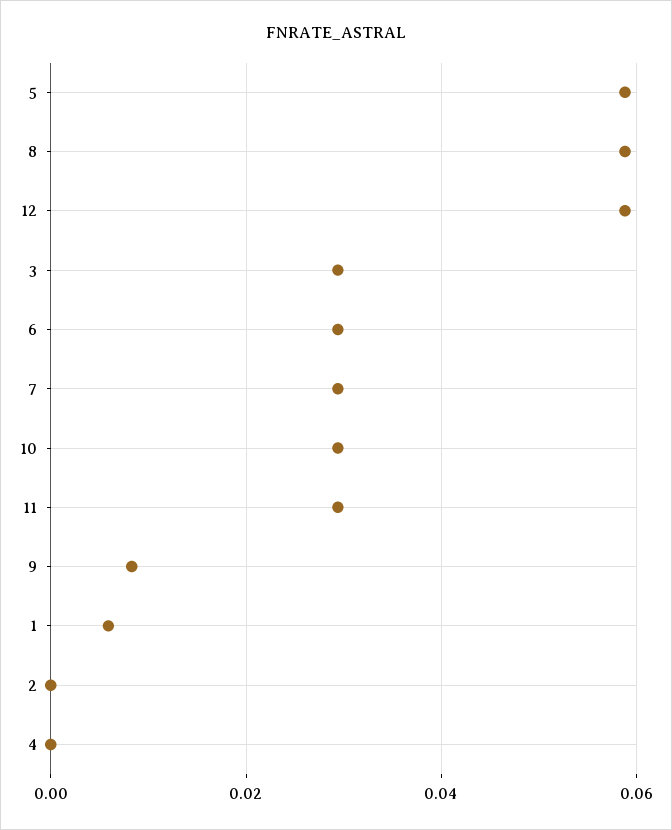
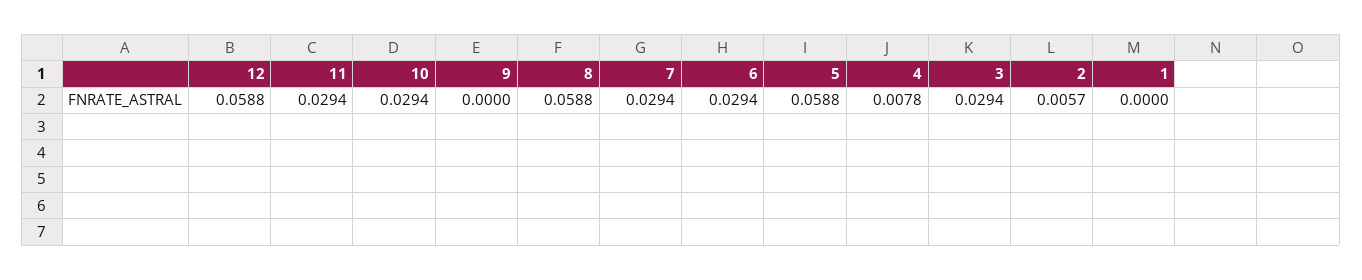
  {
    "5": 0.0588,
    "8": 0.0588,
    "12": 0.0588,
    "3": 0.0294,
    "6": 0.0294,
    "7": 0.0294,
    "10": 0.0294,
    "11": 0.0294,
-   "9": 0.008,
+   "9": 0,
-   "1": 0.006,
+   "1": 0,
-   "2": 0,
+   "2": 0.0057,
-   "4": 0
+   "4": 0.0078
  }

